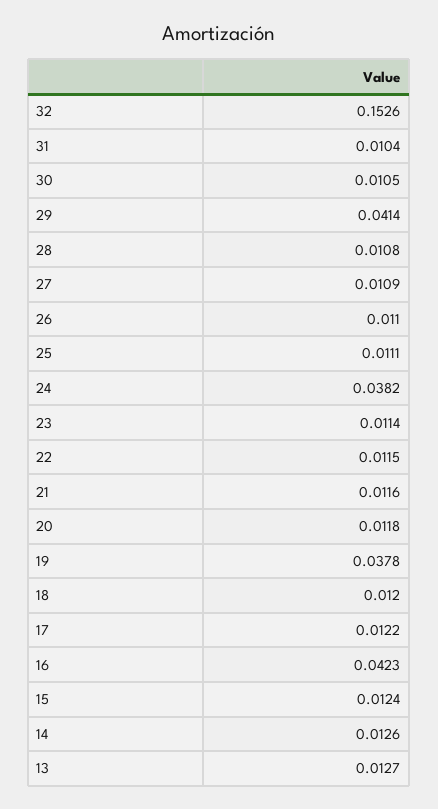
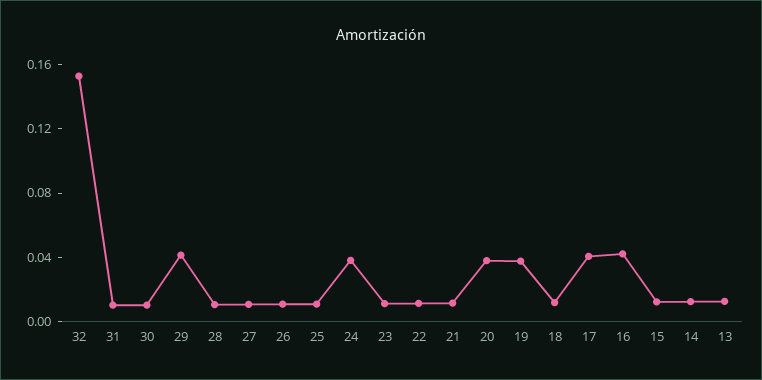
  {
    "32": 0.1526,
    "31": 0.0104,
    "30": 0.0105,
    "29": 0.0414,
    "28": 0.0108,
    "27": 0.0109,
    "26": 0.011,
    "25": 0.0111,
    "24": 0.0382,
    "23": 0.0114,
    "22": 0.0115,
    "21": 0.0116,
-   "20": 0.0118,
+   "20": 0.04,
    "19": 0.0378,
    "18": 0.012,
-   "17": 0.0122,
+   "17": 0.04,
    "16": 0.0423,
    "15": 0.0124,
    "14": 0.0126,
    "13": 0.0127
  }

